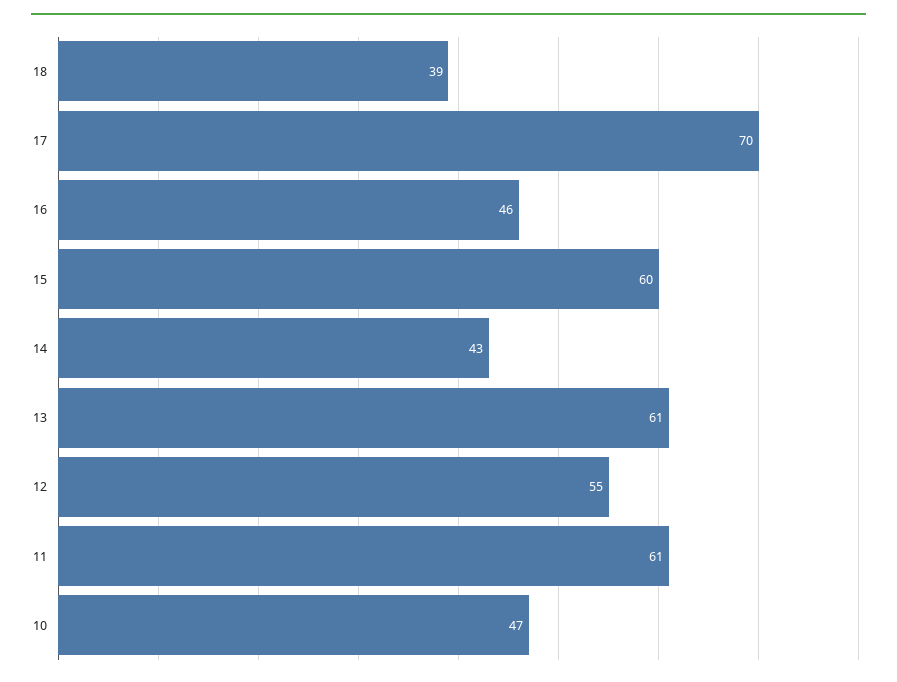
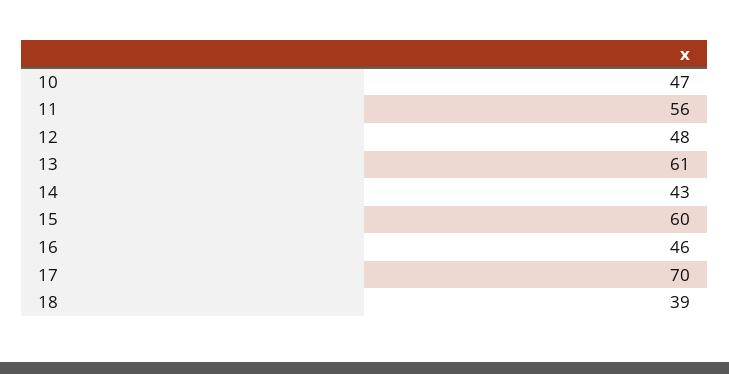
  {
    "18": 39,
    "17": 70,
    "16": 46,
    "15": 60,
    "14": 43,
    "13": 61,
-   "12": 55,
+   "12": 48,
-   "11": 61,
+   "11": 56,
    "10": 47
  }

